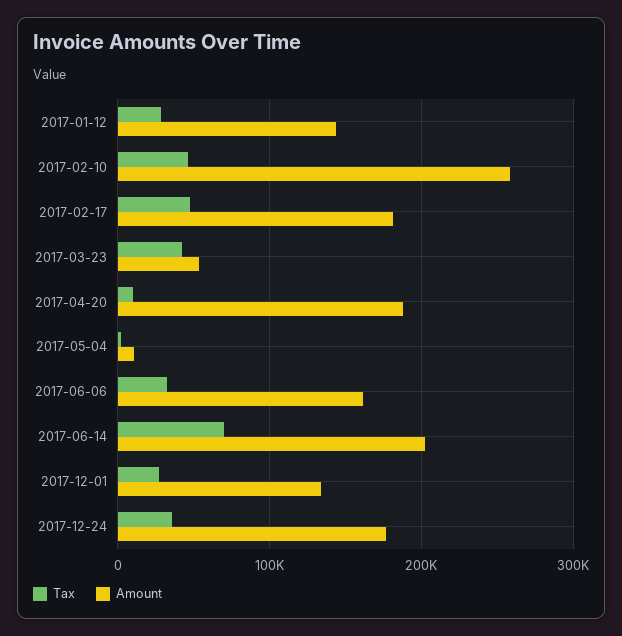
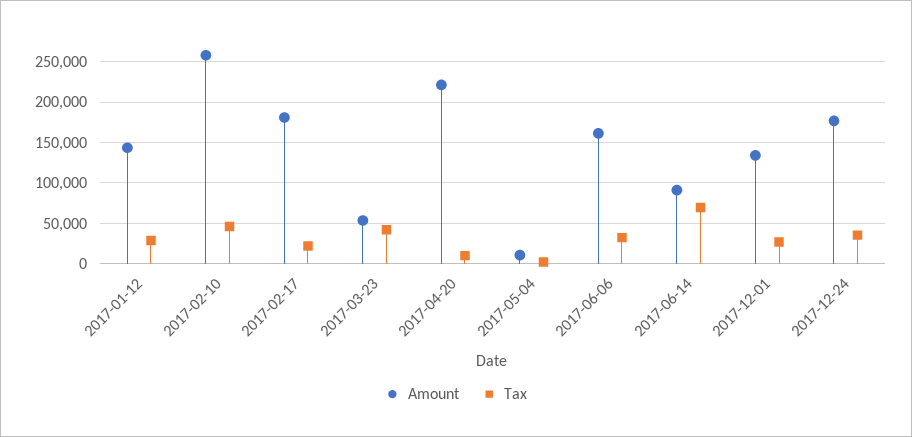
  {
    "Tax": {
      "2017-01-12": 30000,
      "2017-02-10": 50000,
-     "2017-02-17": 50000,
+     "2017-02-17": 20000,
      "2017-03-23": 40000,
      "2017-04-20": 10000,
      "2017-05-04": 0,
      "2017-06-06": 30000,
      "2017-06-14": 70000,
      "2017-12-01": 30000,
      "2017-12-24": 40000
    },
    "Amount": {
      "2017-01-12": 140000,
      "2017-02-10": 260000,
      "2017-02-17": 180000,
      "2017-03-23": 50000,
-     "2017-04-20": 190000,
+     "2017-04-20": 220000,
      "2017-05-04": 10000,
      "2017-06-06": 160000,
-     "2017-06-14": 200000,
+     "2017-06-14": 90000,
      "2017-12-01": 130000,
      "2017-12-24": 180000
    }
  }

